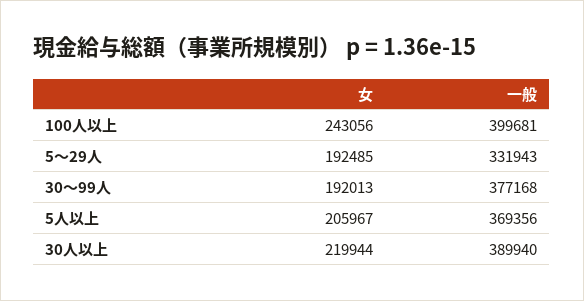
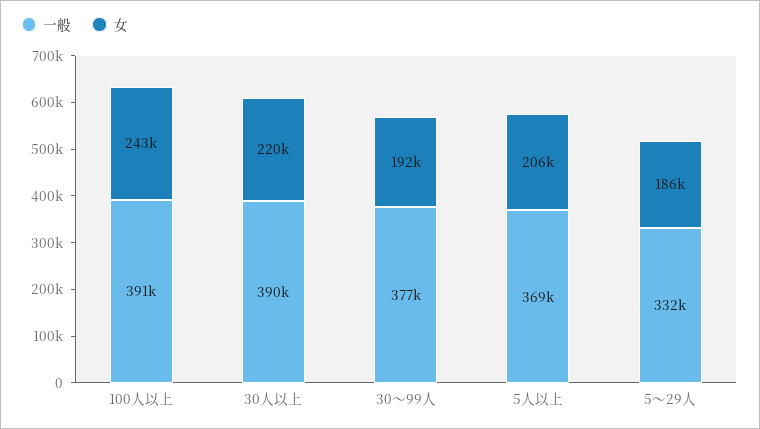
  {
    "女": {
      "100人以上": 243056,
-     "5～29人": 192485,
+     "5～29人": 186000,
      "30～99人": 192013,
      "5人以上": 205967,
      "30人以上": 219944
    },
    "一般": {
-     "100人以上": 399681,
+     "100人以上": 391000,
      "5～29人": 331943,
      "30～99人": 377168,
      "5人以上": 369356,
      "30人以上": 389940
    }
  }

